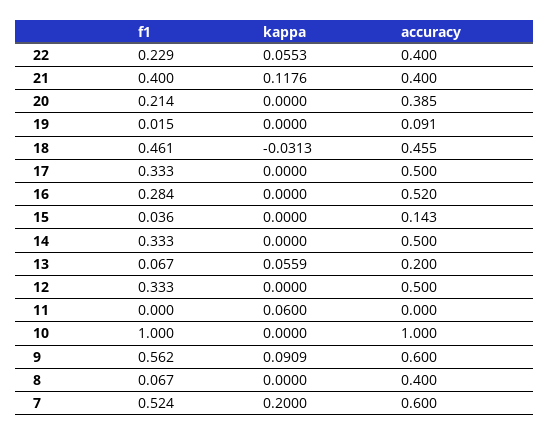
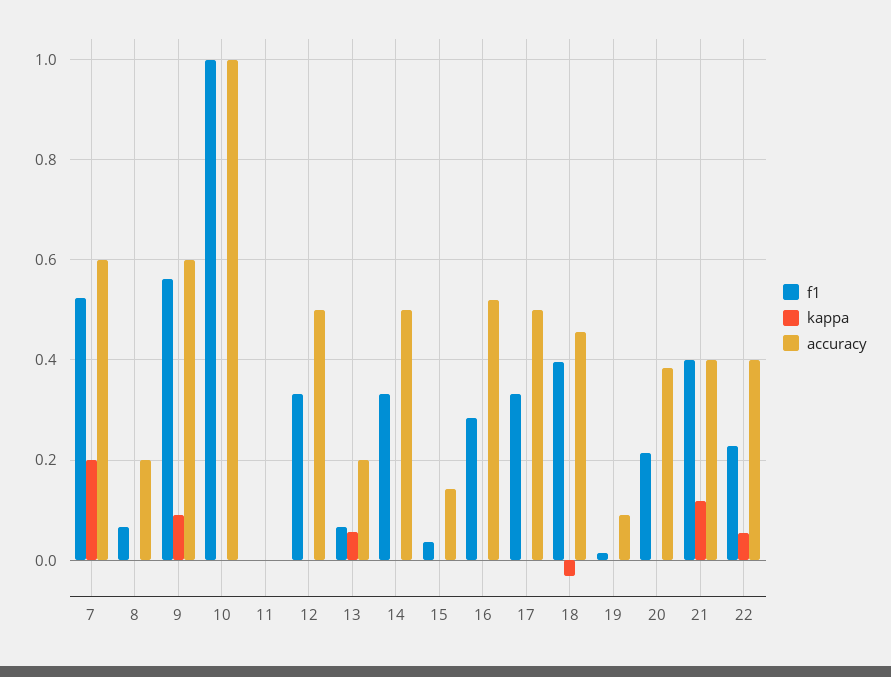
  {
    "f1": {
      "22": 0.229,
      "21": 0.4,
      "20": 0.214,
      "19": 0.015,
-     "18": 0.461,
+     "18": 0.4,
      "17": 0.333,
      "16": 0.284,
      "15": 0.036,
      "14": 0.333,
      "13": 0.067,
      "12": 0.333,
      "11": 0,
      "10": 1,
      "9": 0.562,
      "8": 0.067,
      "7": 0.524
    },
    "kappa": {
      "22": 0.0553,
      "21": 0.1176,
      "20": 0,
      "19": 0,
      "18": -0.0313,
      "17": 0,
      "16": 0,
      "15": 0,
      "14": 0,
      "13": 0.0559,
      "12": 0,
-     "11": 0.06,
+     "11": 0,
      "10": 0,
      "9": 0.0909,
      "8": 0,
      "7": 0.2
    },
    "accuracy": {
      "22": 0.4,
      "21": 0.4,
      "20": 0.385,
      "19": 0.091,
      "18": 0.455,
      "17": 0.5,
      "16": 0.52,
      "15": 0.143,
      "14": 0.5,
      "13": 0.2,
      "12": 0.5,
      "11": 0,
      "10": 1,
      "9": 0.6,
-     "8": 0.4,
+     "8": 0.2,
      "7": 0.6
    }
  }

